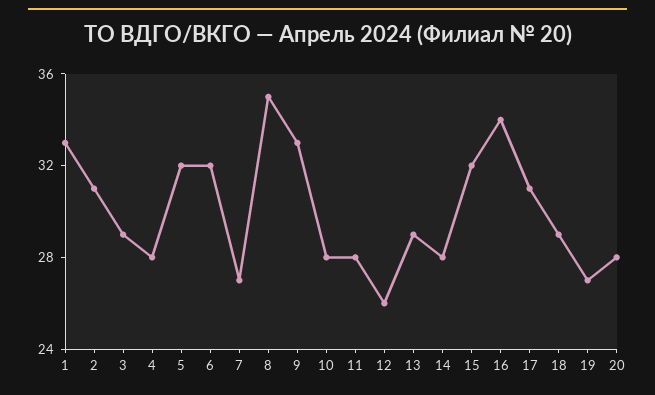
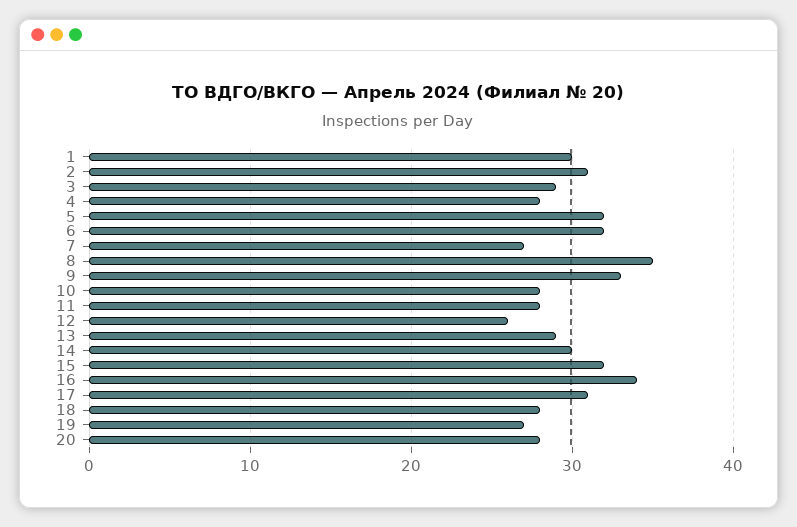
  {
-   "1": 33,
+   "1": 30,
    "2": 31,
    "3": 29,
    "4": 28,
    "5": 32,
    "6": 32,
    "7": 27,
    "8": 35,
    "9": 33,
    "10": 28,
    "11": 28,
    "12": 26,
    "13": 29,
-   "14": 28,
+   "14": 30,
    "15": 32,
    "16": 34,
    "17": 31,
-   "18": 29,
+   "18": 28,
    "19": 27,
    "20": 28
  }

